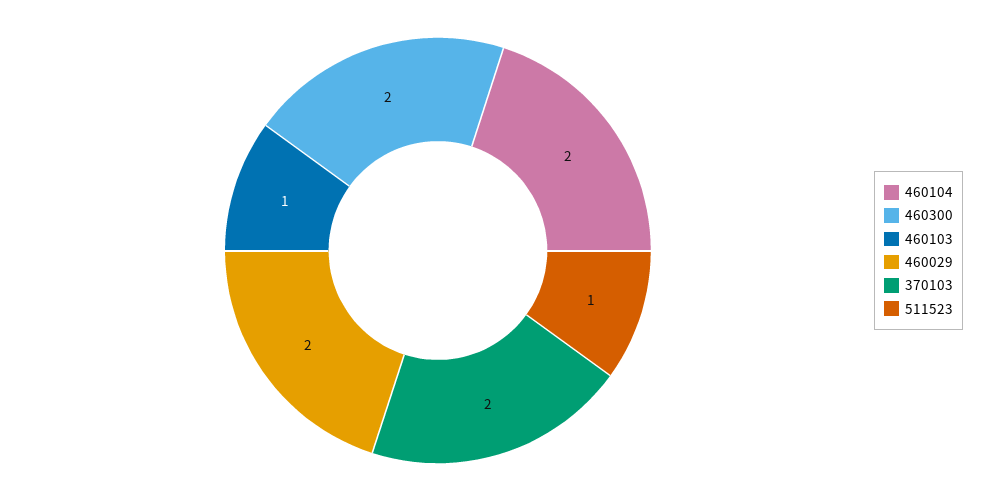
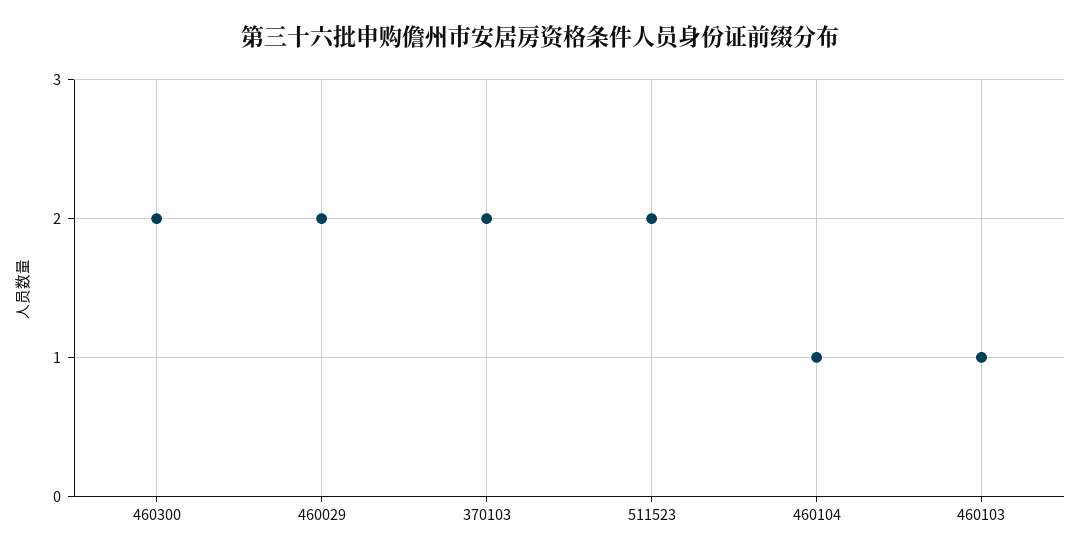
  {
-   "460104": 2,
+   "460104": 1,
    "460300": 2,
    "460103": 1,
    "460029": 2,
    "370103": 2,
-   "511523": 1
+   "511523": 2
  }

